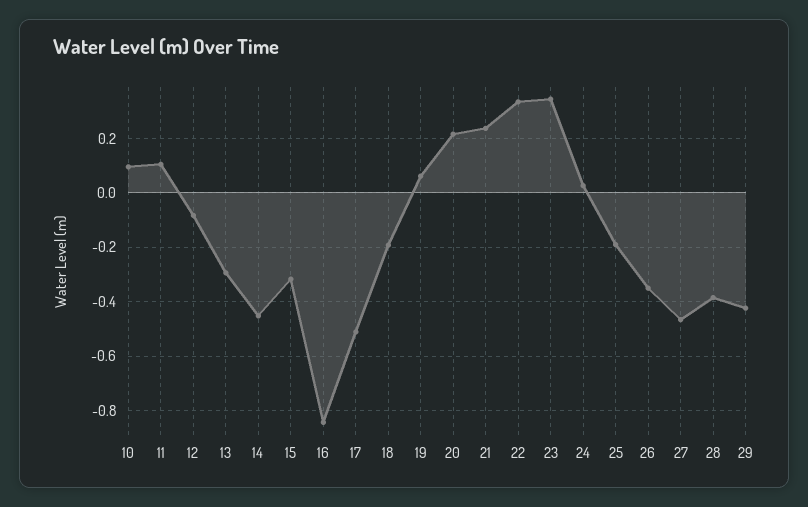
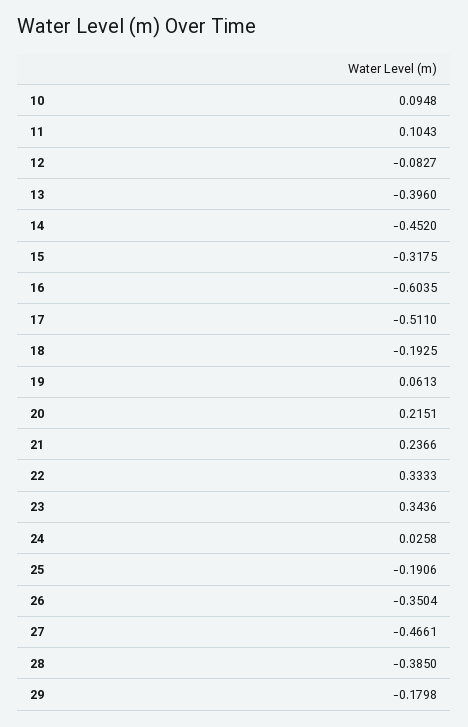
  {
    "10": 0.0948,
    "11": 0.1043,
    "12": -0.0827,
-   "13": -0.3,
+   "13": -0.396,
    "14": -0.452,
    "15": -0.3175,
-   "16": -0.85,
+   "16": -0.6035,
    "17": -0.511,
    "18": -0.1925,
    "19": 0.0613,
    "20": 0.2151,
    "21": 0.2366,
    "22": 0.3333,
    "23": 0.3436,
    "24": 0.0258,
    "25": -0.1906,
    "26": -0.3504,
    "27": -0.4661,
    "28": -0.385,
-   "29": -0.425
+   "29": -0.1798
  }

